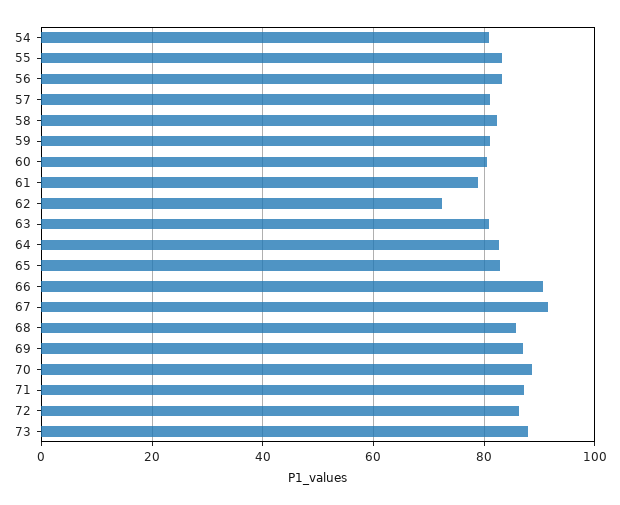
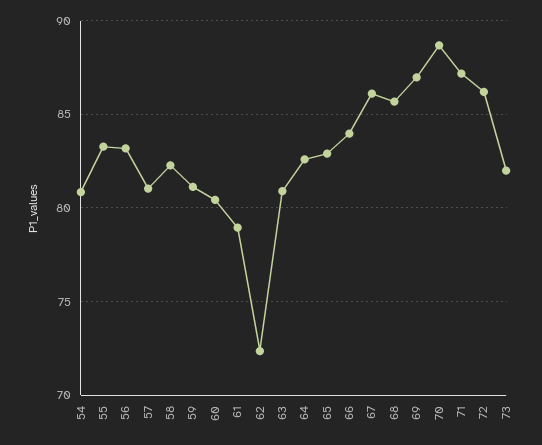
  {
    "54": 81,
    "55": 83.5,
    "56": 83,
    "57": 81,
    "58": 82.5,
    "59": 81,
    "60": 80.5,
    "61": 79,
    "62": 72.5,
    "63": 81,
    "64": 82.5,
    "65": 83,
-   "66": 90,
+   "66": 84,
-   "67": 92,
+   "67": 86,
    "68": 85.5,
    "69": 87,
    "70": 88.5,
    "71": 87,
    "72": 86,
-   "73": 88
+   "73": 82
  }

